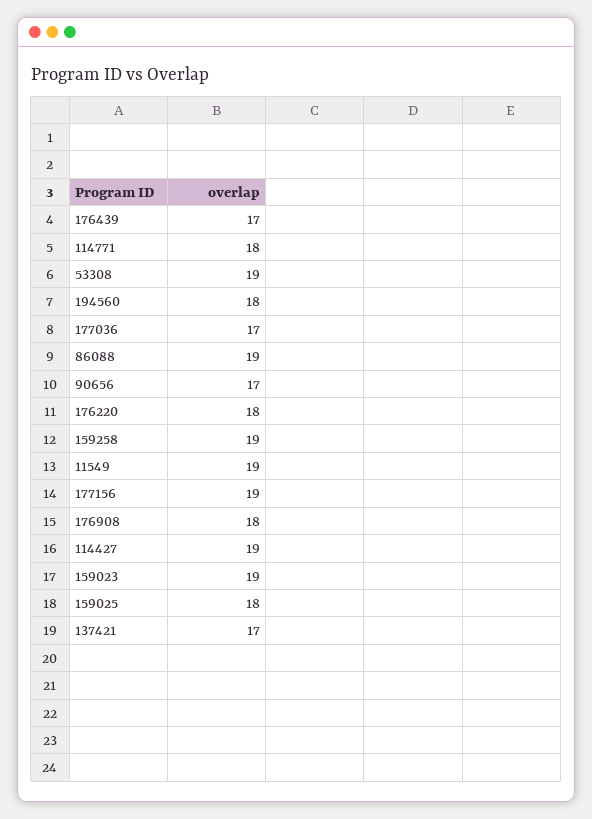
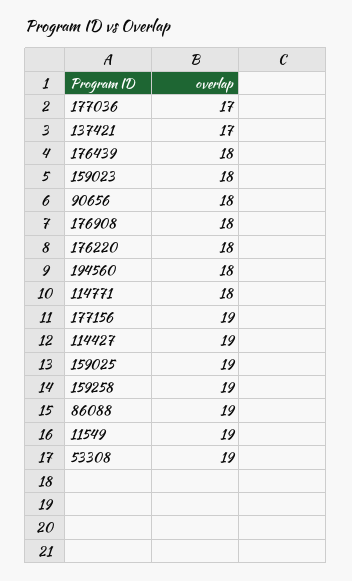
  {
-   "176439": 17,
+   "176439": 18,
    "114771": 18,
    "53308": 19,
    "194560": 18,
    "177036": 17,
    "86088": 19,
-   "90656": 17,
+   "90656": 18,
    "176220": 18,
    "159258": 19,
    "11549": 19,
    "177156": 19,
    "176908": 18,
    "114427": 19,
-   "159023": 19,
+   "159023": 18,
-   "159025": 18,
+   "159025": 19,
    "137421": 17
  }

